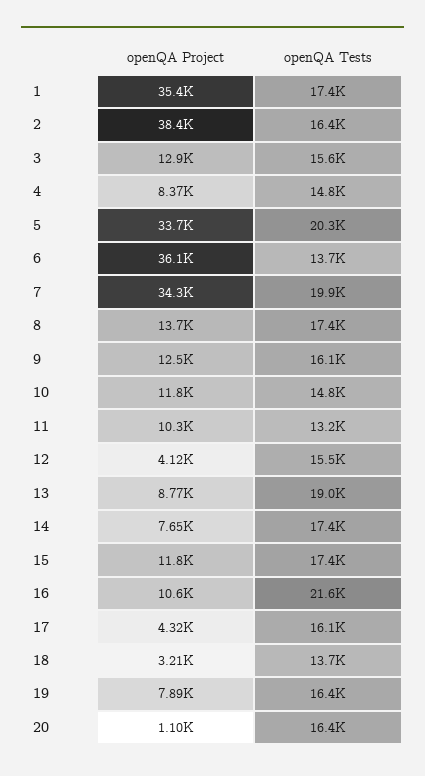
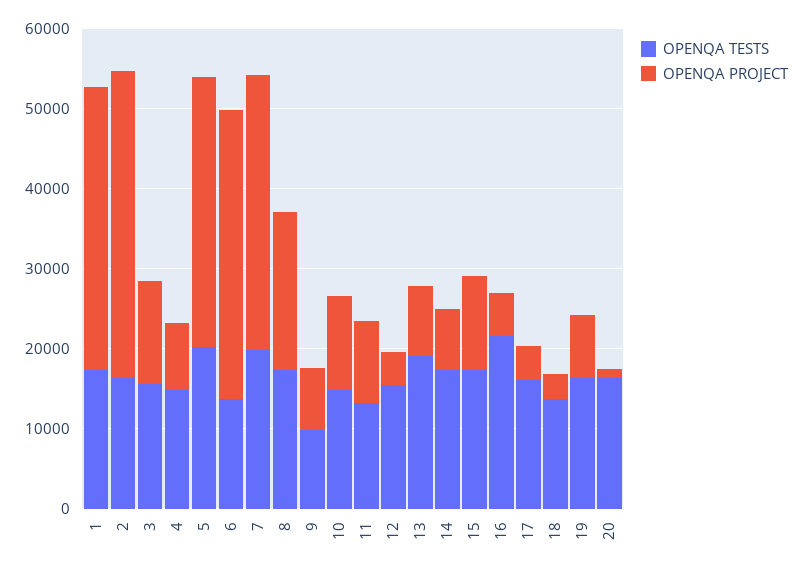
  {
    "openQA Project": {
      "1": 35400,
      "2": 38400,
      "3": 12900,
      "4": 8370,
      "5": 33700,
      "6": 36100,
      "7": 34300,
-     "8": 13700,
+     "8": 20000,
-     "9": 12500,
+     "9": 8000,
      "10": 11800,
      "11": 10300,
      "12": 4120,
      "13": 8770,
      "14": 7650,
      "15": 11800,
-     "16": 10600,
+     "16": 6000,
      "17": 4320,
      "18": 3210,
      "19": 7890,
      "20": 1100
    },
    "openQA Tests": {
      "1": 17400,
      "2": 16400,
      "3": 15600,
      "4": 14800,
      "5": 20300,
      "6": 13700,
      "7": 19900,
      "8": 17400,
-     "9": 16100,
+     "9": 10000,
      "10": 14800,
      "11": 13200,
      "12": 15500,
      "13": 19000,
      "14": 17400,
      "15": 17400,
      "16": 21600,
      "17": 16100,
      "18": 13700,
      "19": 16400,
      "20": 16400
    }
  }

